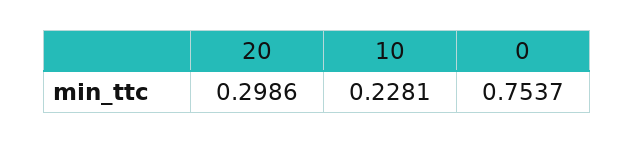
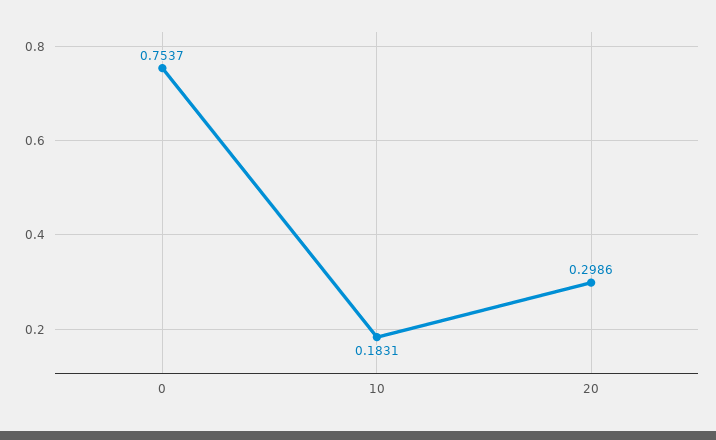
  {
    "20": 0.2986,
-   "10": 0.2281,
+   "10": 0.1831,
    "0": 0.7537
  }

